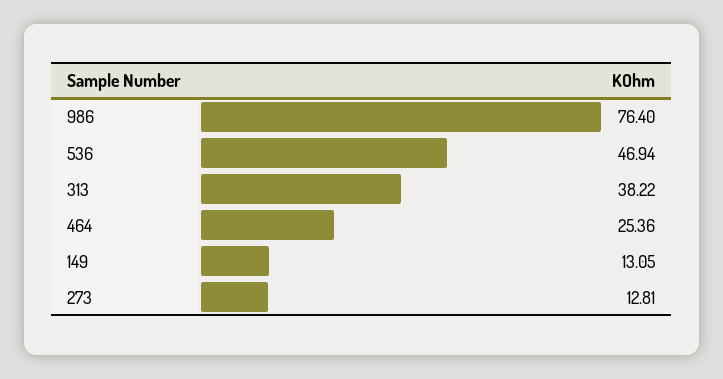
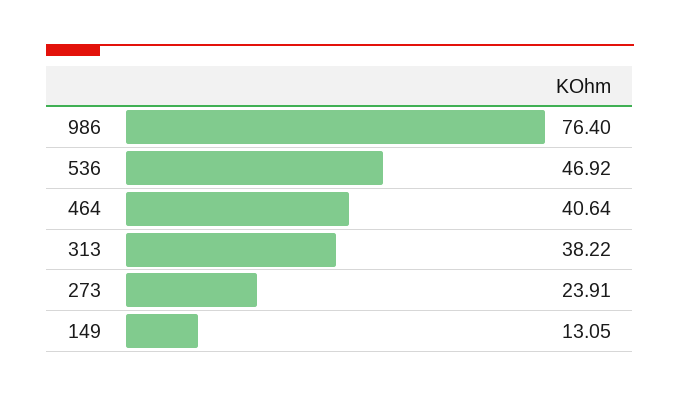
  {
    "986": 76.4,
-   "536": 46.94,
+   "536": 46.92,
    "313": 38.22,
-   "464": 25.36,
+   "464": 40.64,
    "149": 13.05,
-   "273": 12.81
+   "273": 23.91
  }

